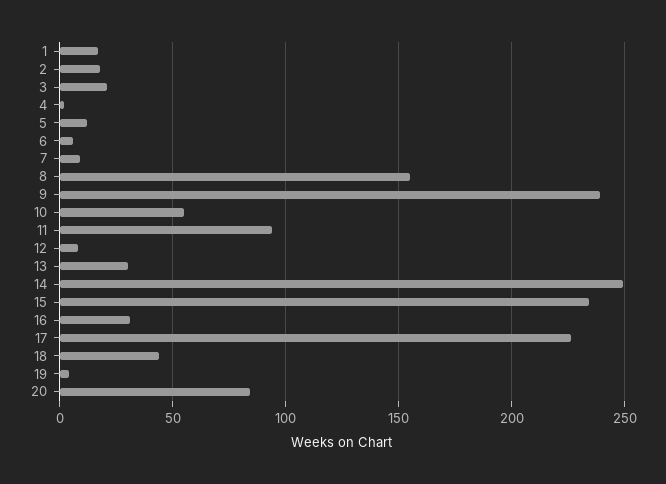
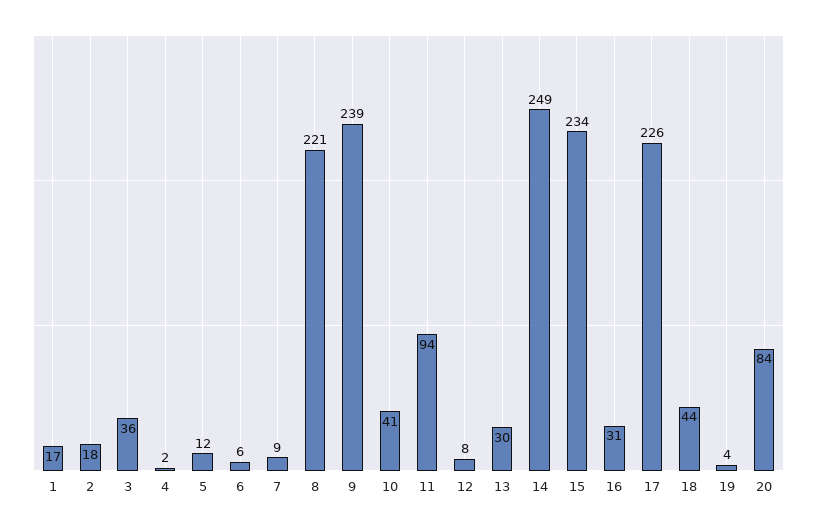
  {
    "1": 17,
    "2": 18,
-   "3": 20,
+   "3": 36,
    "4": 2,
    "5": 12,
    "6": 6,
    "7": 9,
-   "8": 155,
+   "8": 221,
    "9": 239,
-   "10": 55,
+   "10": 41,
    "11": 94,
    "12": 8,
    "13": 30,
    "14": 249,
    "15": 234,
    "16": 31,
    "17": 226,
    "18": 44,
    "19": 4,
    "20": 84
  }

